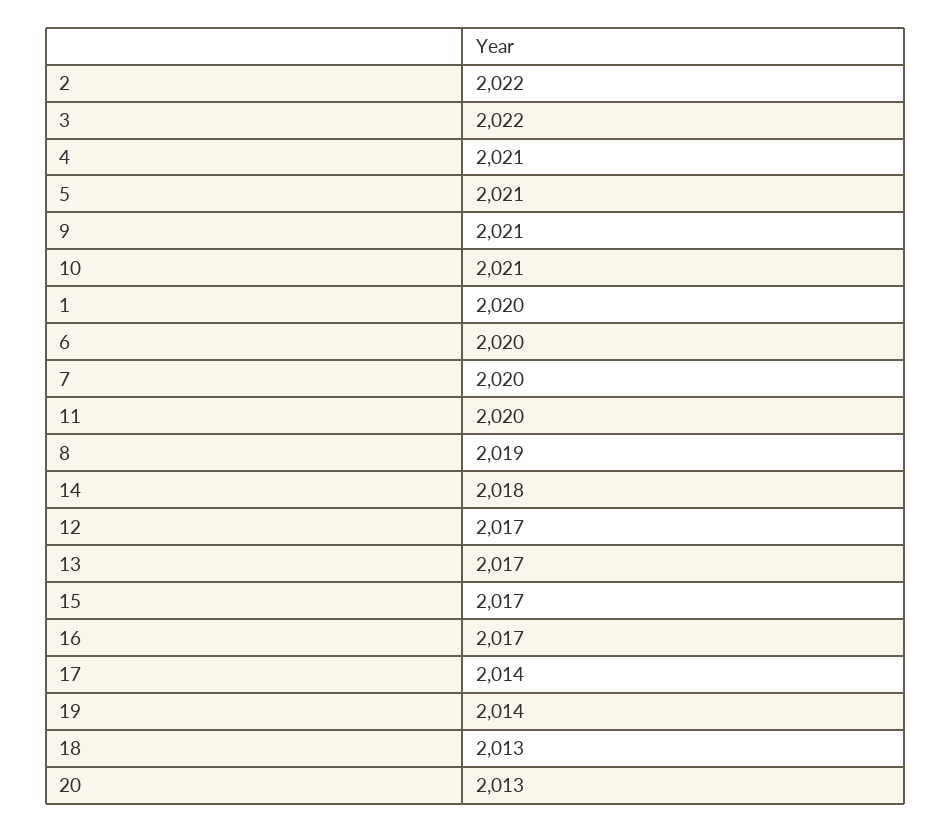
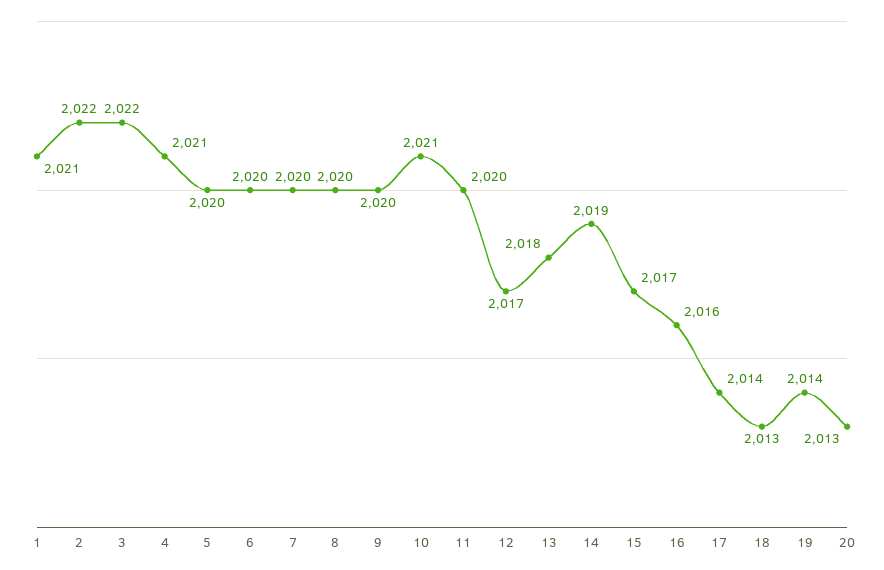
  {
    "2": 2022,
    "3": 2022,
    "4": 2021,
-   "5": 2021,
+   "5": 2020,
-   "9": 2021,
+   "9": 2020,
    "10": 2021,
-   "1": 2020,
+   "1": 2021,
    "6": 2020,
    "7": 2020,
    "11": 2020,
-   "8": 2019,
+   "8": 2020,
-   "14": 2018,
+   "14": 2019,
    "12": 2017,
-   "13": 2017,
+   "13": 2018,
    "15": 2017,
-   "16": 2017,
+   "16": 2016,
    "17": 2014,
    "19": 2014,
    "18": 2013,
    "20": 2013
  }

